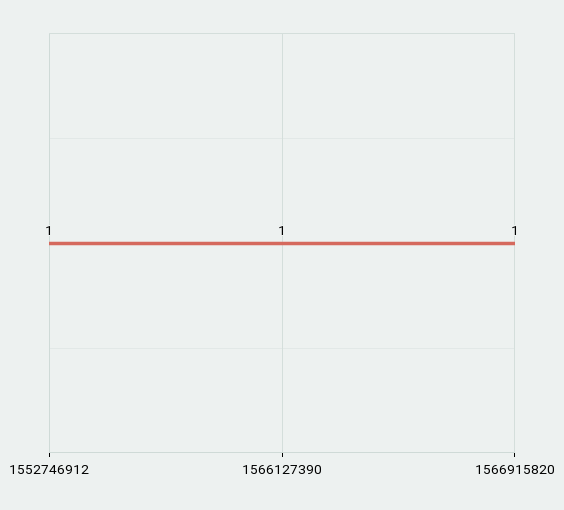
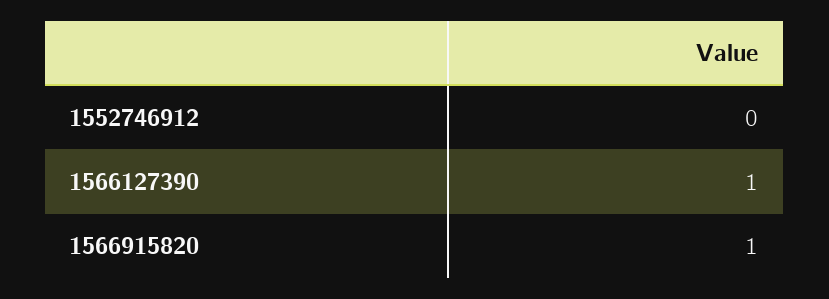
  {
-   "1552746912": 1,
+   "1552746912": 0,
    "1566127390": 1,
    "1566915820": 1
  }

